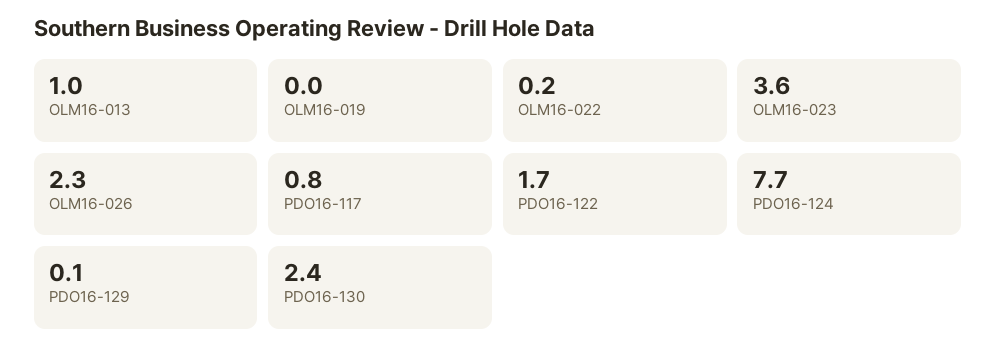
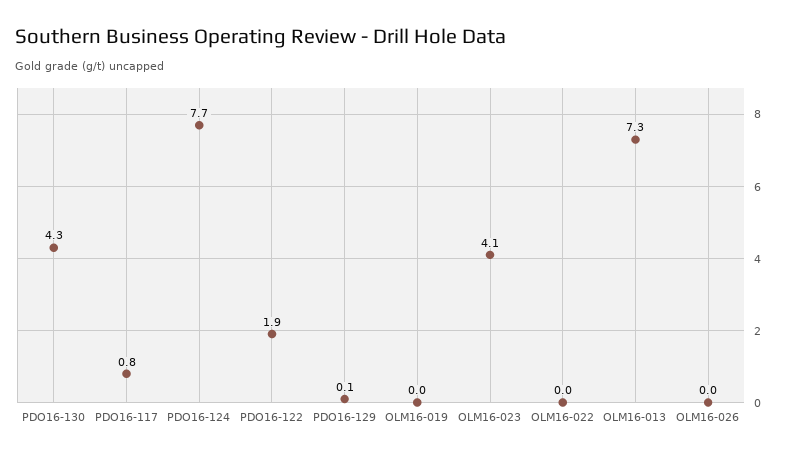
  {
-   "OLM16-013": 1,
+   "OLM16-013": 7.3,
    "OLM16-019": 0,
-   "OLM16-022": 0.2,
+   "OLM16-022": 0,
-   "OLM16-023": 3.6,
+   "OLM16-023": 4.1,
-   "OLM16-026": 2.3,
+   "OLM16-026": 0,
    "PDO16-117": 0.8,
-   "PDO16-122": 1.7,
+   "PDO16-122": 1.9,
    "PDO16-124": 7.7,
    "PDO16-129": 0.1,
-   "PDO16-130": 2.4
+   "PDO16-130": 4.3
  }

